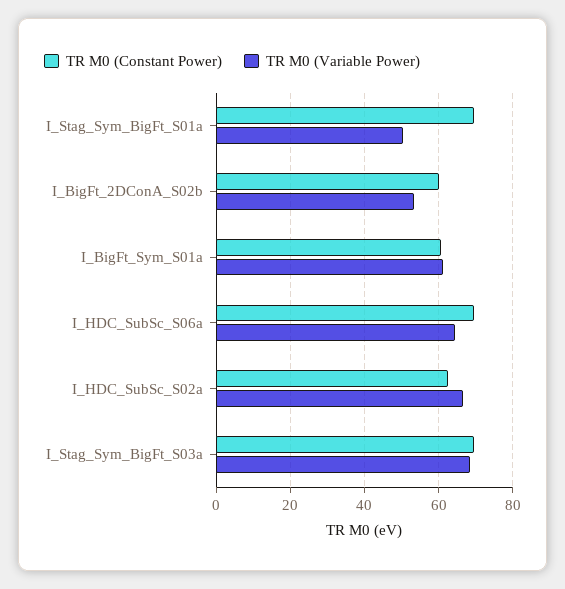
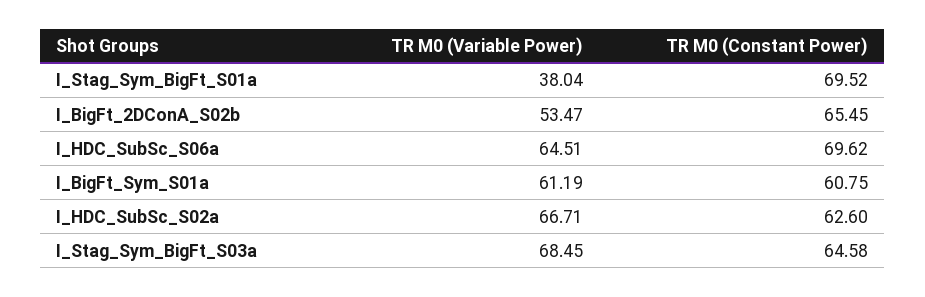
  {
    "TR M0 (Constant Power)": {
      "I_Stag_Sym_BigFt_S01a": 69.52,
-     "I_BigFt_2DConA_S02b": 60,
+     "I_BigFt_2DConA_S02b": 65.45,
      "I_BigFt_Sym_S01a": 60.75,
      "I_HDC_SubSc_S06a": 69.62,
      "I_HDC_SubSc_S02a": 62.6,
-     "I_Stag_Sym_BigFt_S03a": 70
+     "I_Stag_Sym_BigFt_S03a": 64.58
    },
    "TR M0 (Variable Power)": {
-     "I_Stag_Sym_BigFt_S01a": 50,
+     "I_Stag_Sym_BigFt_S01a": 38.04,
      "I_BigFt_2DConA_S02b": 53.47,
      "I_BigFt_Sym_S01a": 61.19,
      "I_HDC_SubSc_S06a": 64.51,
      "I_HDC_SubSc_S02a": 66.71,
      "I_Stag_Sym_BigFt_S03a": 68.45
    }
  }

